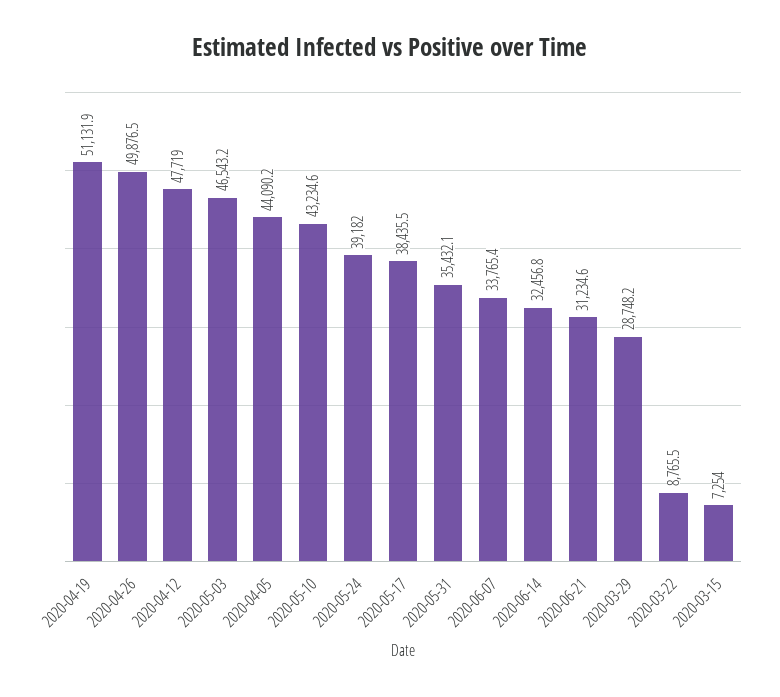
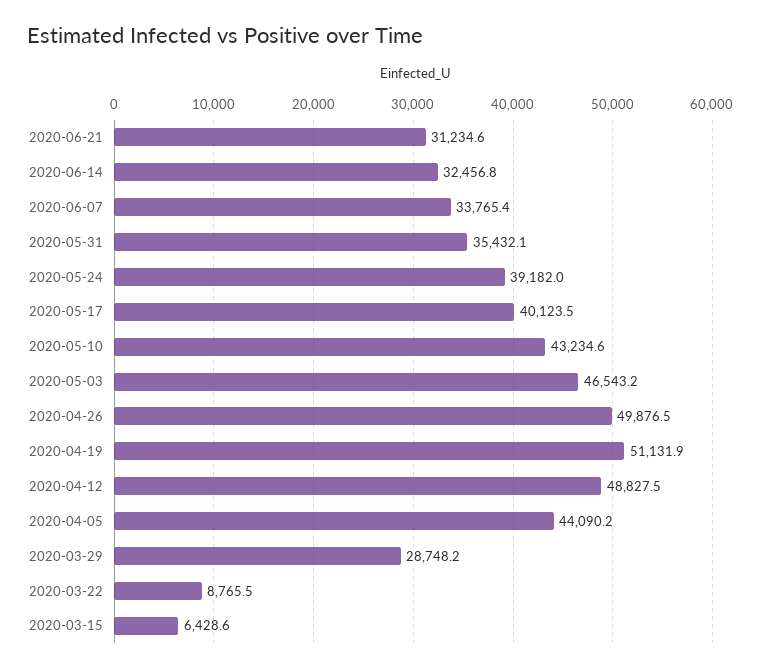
  {
    "2020-04-19": 51131.9,
    "2020-04-26": 49876.5,
-   "2020-04-12": 47719,
+   "2020-04-12": 48827.5,
    "2020-05-03": 46543.2,
    "2020-04-05": 44090.2,
    "2020-05-10": 43234.6,
    "2020-05-24": 39182,
-   "2020-05-17": 38435.5,
+   "2020-05-17": 40123.5,
    "2020-05-31": 35432.1,
    "2020-06-07": 33765.4,
    "2020-06-14": 32456.8,
    "2020-06-21": 31234.6,
    "2020-03-29": 28748.2,
    "2020-03-22": 8765.5,
-   "2020-03-15": 7254
+   "2020-03-15": 6428.6
  }

